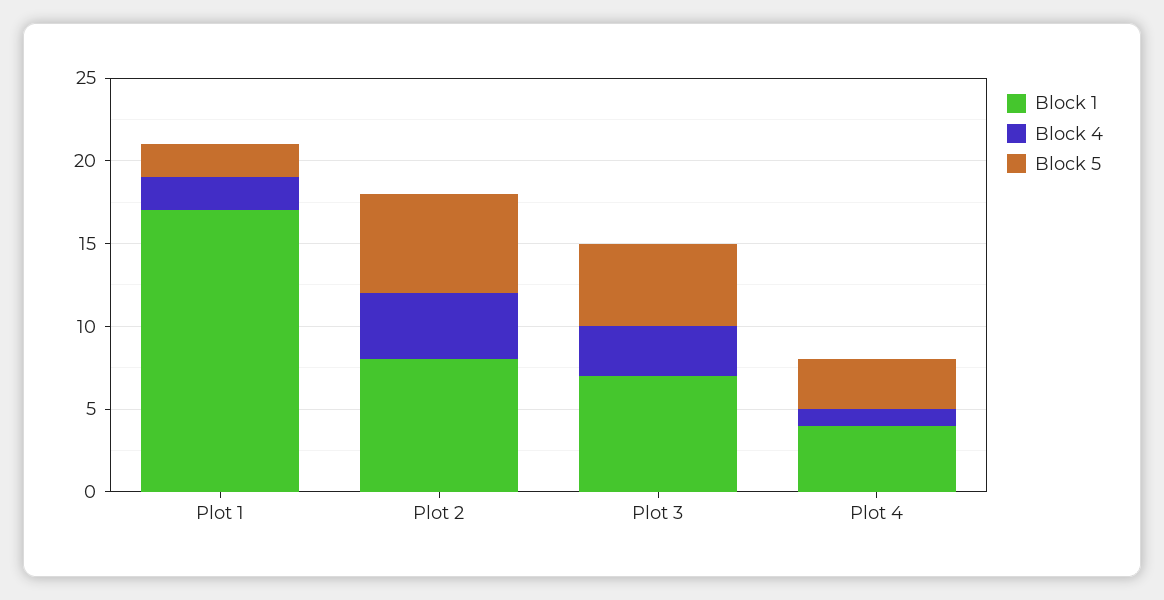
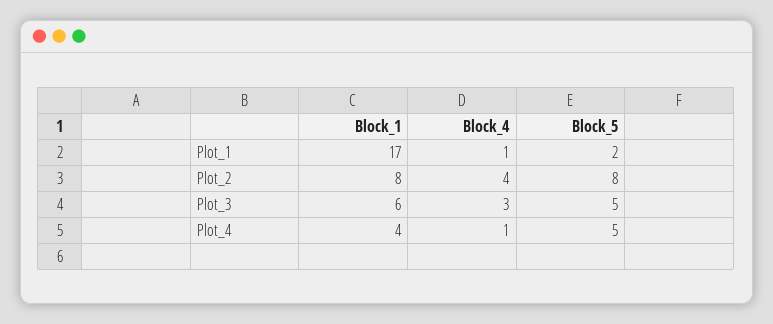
  {
    "Block 1": {
      "Plot 1": 17,
      "Plot 2": 8,
-     "Plot 3": 7,
+     "Plot 3": 6,
      "Plot 4": 4
    },
    "Block 4": {
-     "Plot 1": 2,
+     "Plot 1": 1,
      "Plot 2": 4,
      "Plot 3": 3,
      "Plot 4": 1
    },
    "Block 5": {
      "Plot 1": 2,
-     "Plot 2": 6,
+     "Plot 2": 8,
      "Plot 3": 5,
-     "Plot 4": 3
+     "Plot 4": 5
    }
  }

